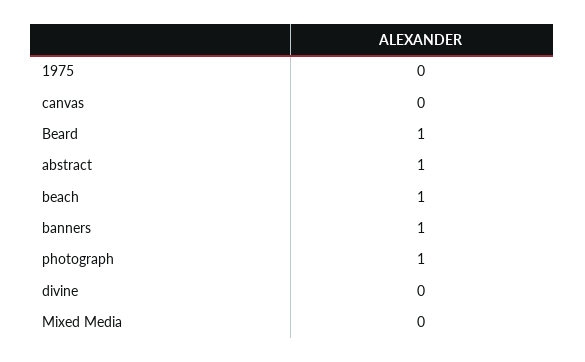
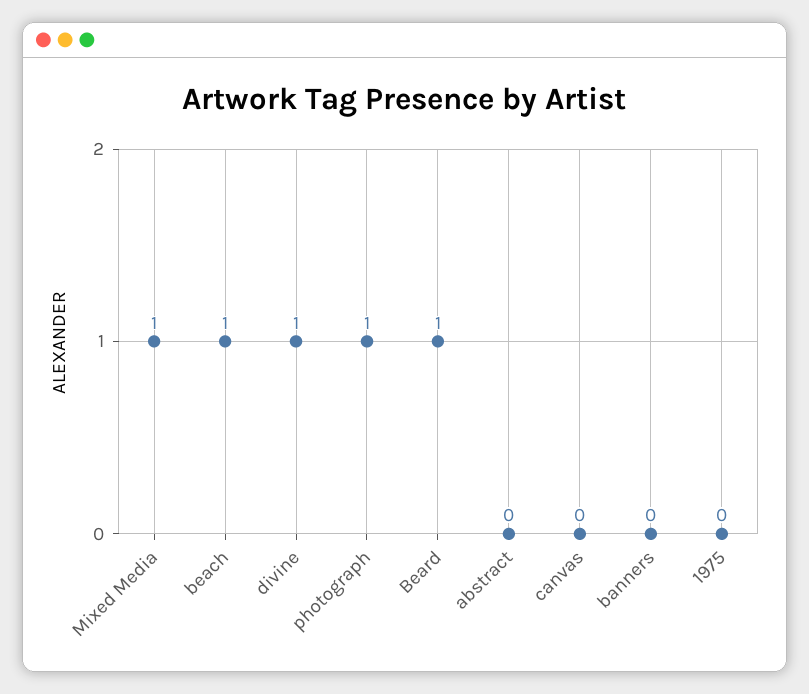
  {
    "1975": 0,
    "canvas": 0,
    "Beard": 1,
-   "abstract": 1,
+   "abstract": 0,
    "beach": 1,
-   "banners": 1,
+   "banners": 0,
    "photograph": 1,
-   "divine": 0,
+   "divine": 1,
-   "Mixed Media": 0
+   "Mixed Media": 1
  }

